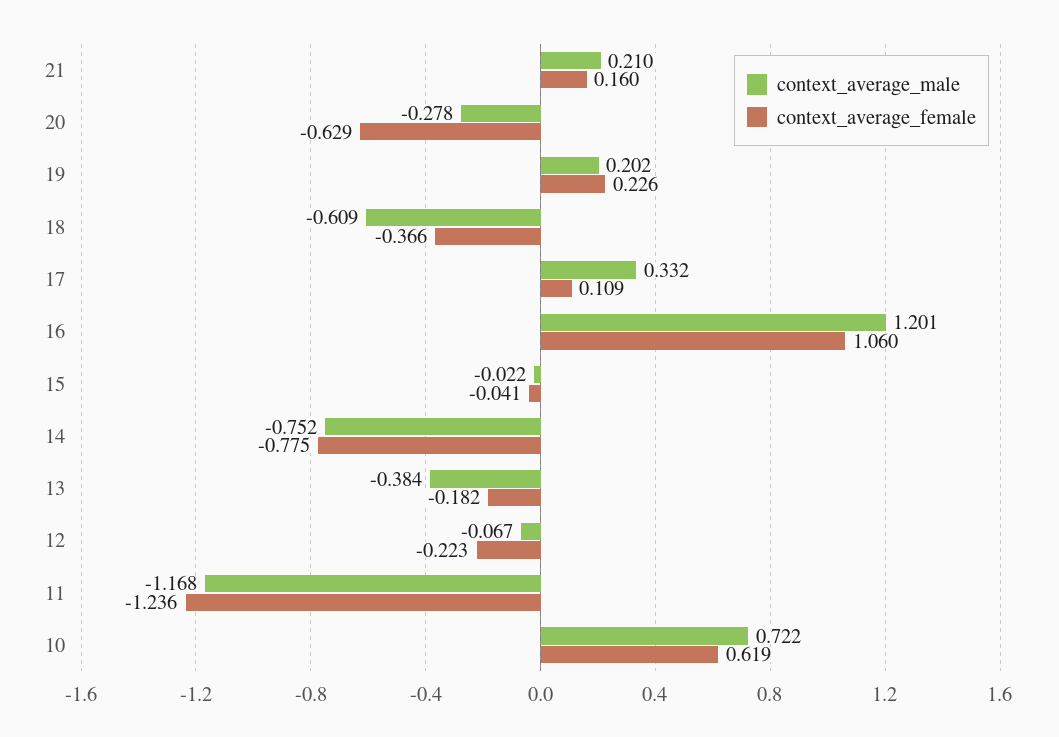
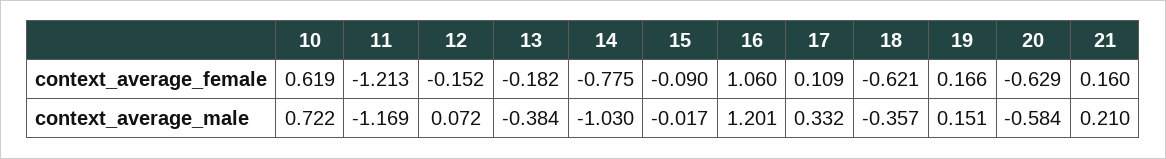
  {
    "context_average_male": {
      "21": 0.21,
-     "20": -0.278,
+     "20": -0.584,
-     "19": 0.202,
+     "19": 0.151,
-     "18": -0.609,
+     "18": -0.357,
      "17": 0.332,
      "16": 1.201,
-     "15": -0.022,
+     "15": -0.017,
-     "14": -0.752,
+     "14": -1.03,
      "13": -0.384,
-     "12": -0.067,
+     "12": 0.072,
-     "11": -1.168,
+     "11": -1.169,
      "10": 0.722
    },
    "context_average_female": {
      "21": 0.16,
      "20": -0.629,
-     "19": 0.226,
+     "19": 0.166,
-     "18": -0.366,
+     "18": -0.621,
      "17": 0.109,
      "16": 1.06,
-     "15": -0.041,
+     "15": -0.09,
      "14": -0.775,
      "13": -0.182,
-     "12": -0.223,
+     "12": -0.152,
-     "11": -1.236,
+     "11": -1.213,
      "10": 0.619
    }
  }

